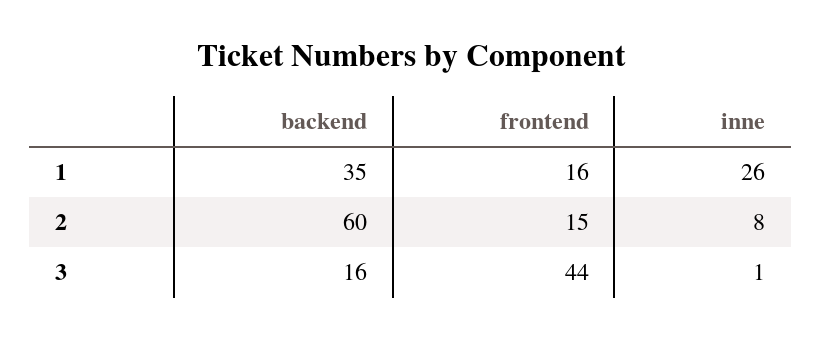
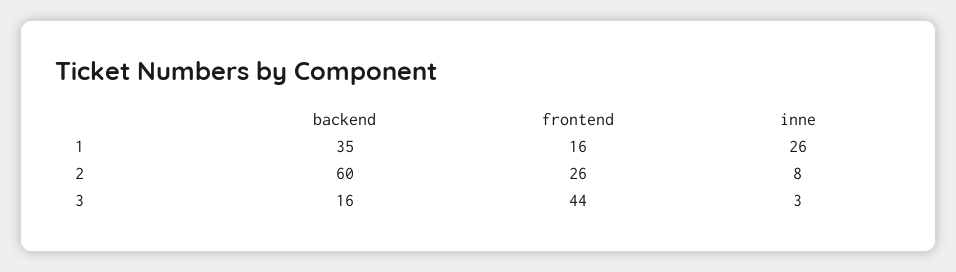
  {
    "backend": {
      "1": 35,
      "2": 60,
      "3": 16
    },
    "frontend": {
      "1": 16,
-     "2": 15,
+     "2": 26,
      "3": 44
    },
    "inne": {
      "1": 26,
      "2": 8,
-     "3": 1
+     "3": 3
    }
  }

